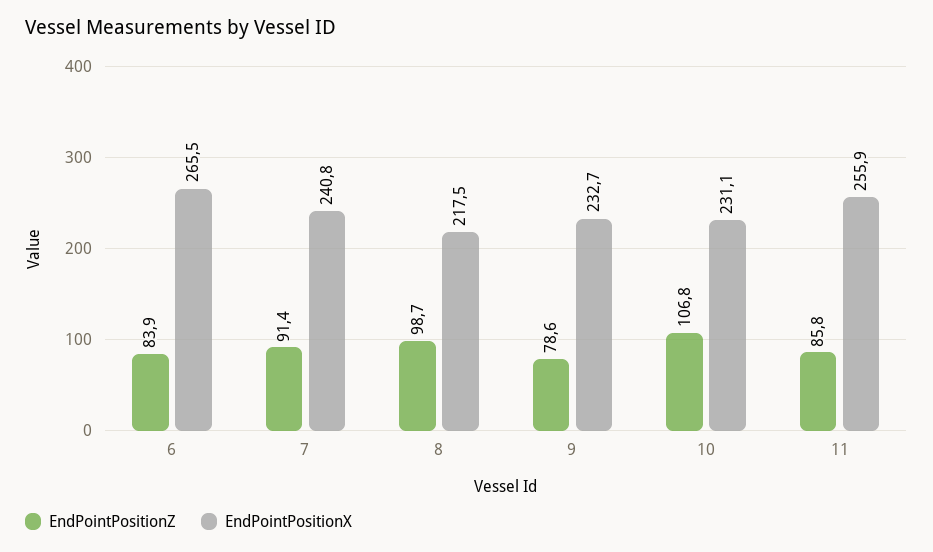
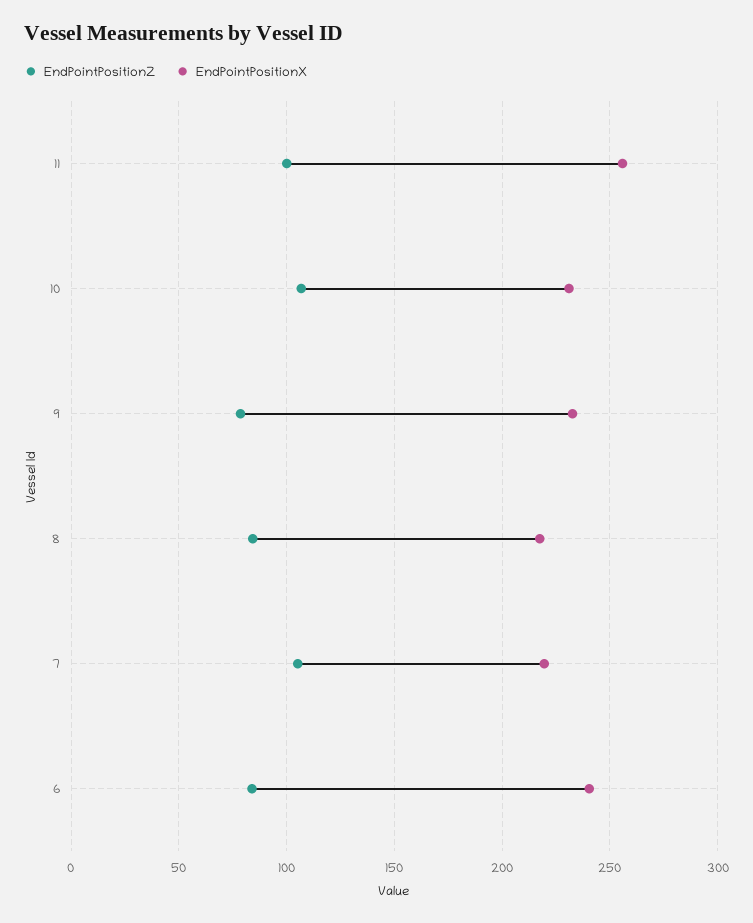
  {
    "EndPointPositionZ": {
      "6": 83.9,
-     "7": 91.4,
+     "7": 105,
-     "8": 98.7,
+     "8": 85,
      "9": 78.6,
      "10": 106.8,
-     "11": 85.8
+     "11": 100
    },
    "EndPointPositionX": {
-     "6": 265.5,
+     "6": 240,
-     "7": 240.8,
+     "7": 220,
      "8": 217.5,
      "9": 232.7,
      "10": 231.1,
      "11": 255.9
    }
  }

